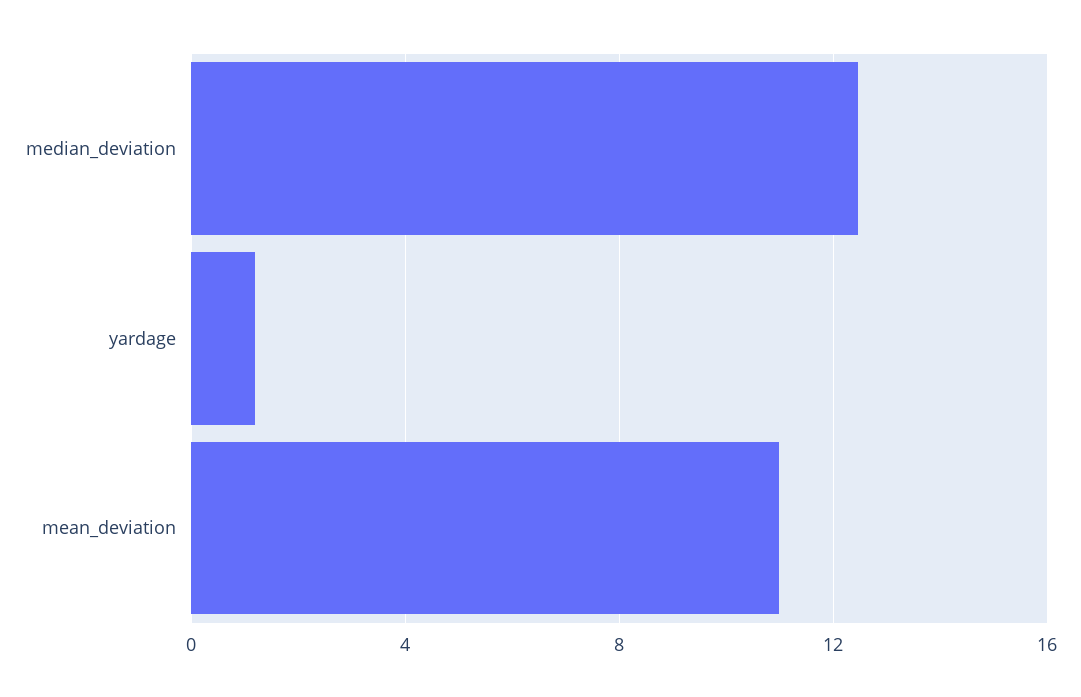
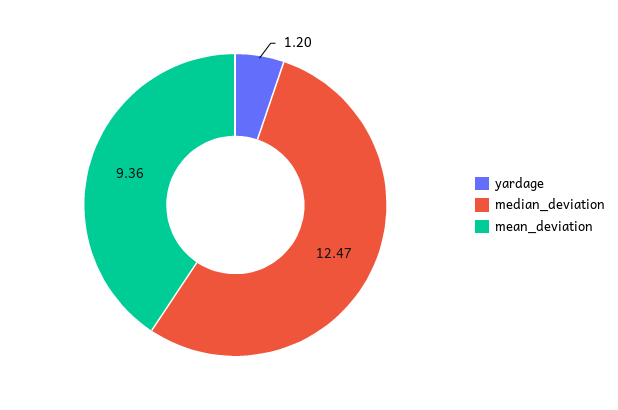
  {
    "median_deviation": 12.47,
    "yardage": 1.2,
-   "mean_deviation": 11
+   "mean_deviation": 9.36
  }

